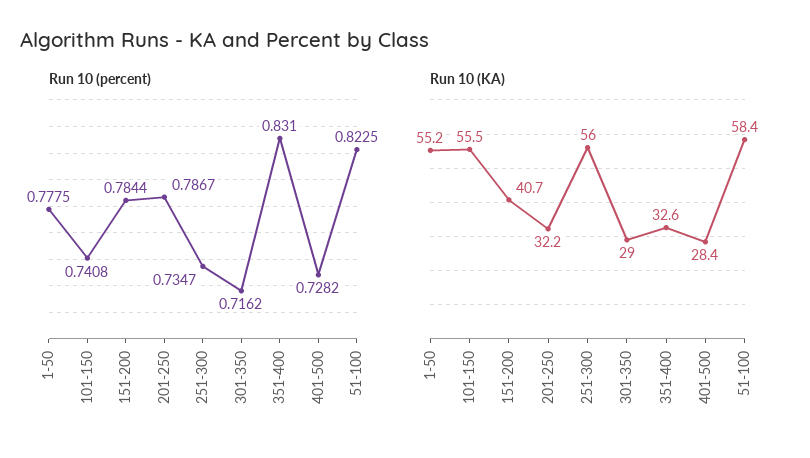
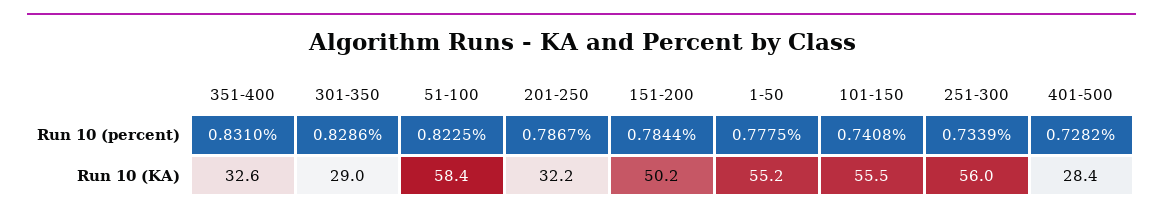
  {
    "Run 10 (percent)": {
      "1-50": 0.7775,
      "101-150": 0.7408,
      "151-200": 0.7844,
      "201-250": 0.7867,
-     "251-300": 0.7347,
+     "251-300": 0.7339,
-     "301-350": 0.7162,
+     "301-350": 0.8286,
      "351-400": 0.831,
      "401-500": 0.7282,
      "51-100": 0.8225
    },
    "Run 10 (KA)": {
      "1-50": 55.2,
      "101-150": 55.5,
-     "151-200": 40.7,
+     "151-200": 50.2,
      "201-250": 32.2,
      "251-300": 56,
      "301-350": 29,
      "351-400": 32.6,
      "401-500": 28.4,
      "51-100": 58.4
    }
  }

